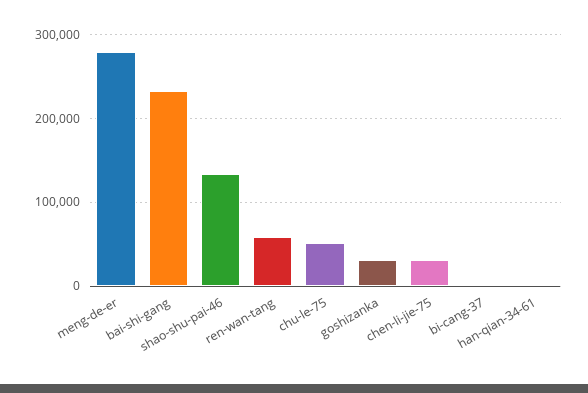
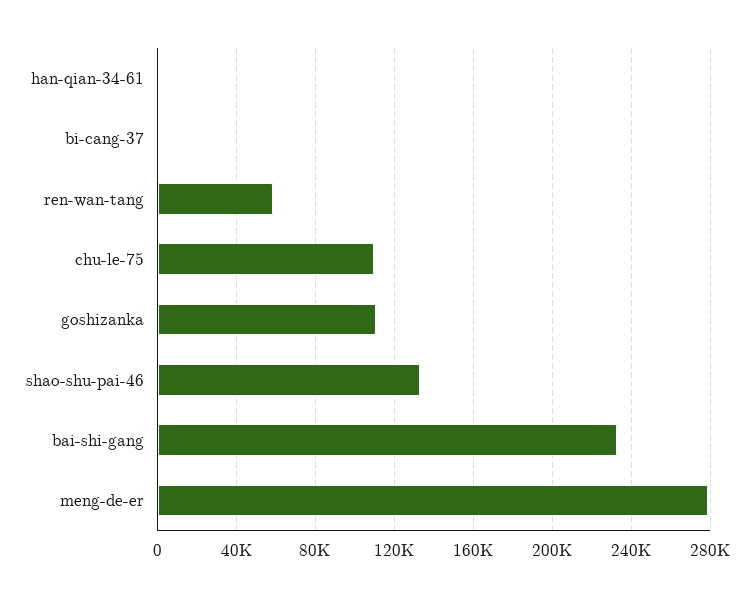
  {
    "meng-de-er": 280000,
    "bai-shi-gang": 235000,
    "shao-shu-pai-46": 135000,
    "ren-wan-tang": 60000,
-   "chu-le-75": 50000,
+   "chu-le-75": 110000,
-   "goshizanka": 30000,
+   "goshizanka": 110000,
-   "chen-li-jie-75": 30000,
    "bi-cang-37": 0,
    "han-qian-34-61": 0
  }

